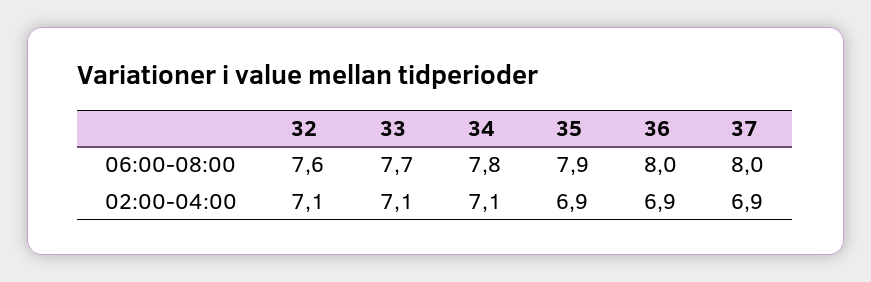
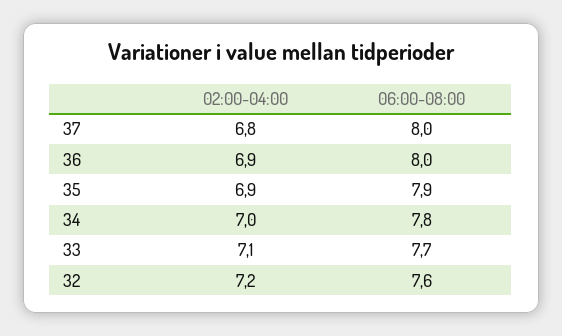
  {
    "32": {
      "06:00-08:00": 7.6,
-     "02:00-04:00": 7.1
+     "02:00-04:00": 7.2
    },
    "33": {
      "06:00-08:00": 7.7,
      "02:00-04:00": 7.1
    },
    "34": {
      "06:00-08:00": 7.8,
-     "02:00-04:00": 7.1
+     "02:00-04:00": 7
    },
    "35": {
      "06:00-08:00": 7.9,
      "02:00-04:00": 6.9
    },
    "36": {
      "06:00-08:00": 8,
      "02:00-04:00": 6.9
    },
    "37": {
      "06:00-08:00": 8,
-     "02:00-04:00": 6.9
+     "02:00-04:00": 6.8
    }
  }

